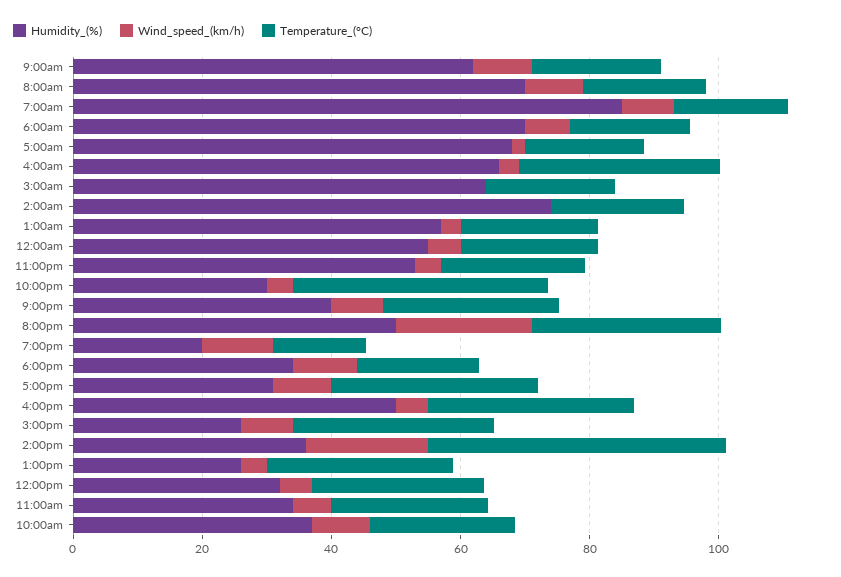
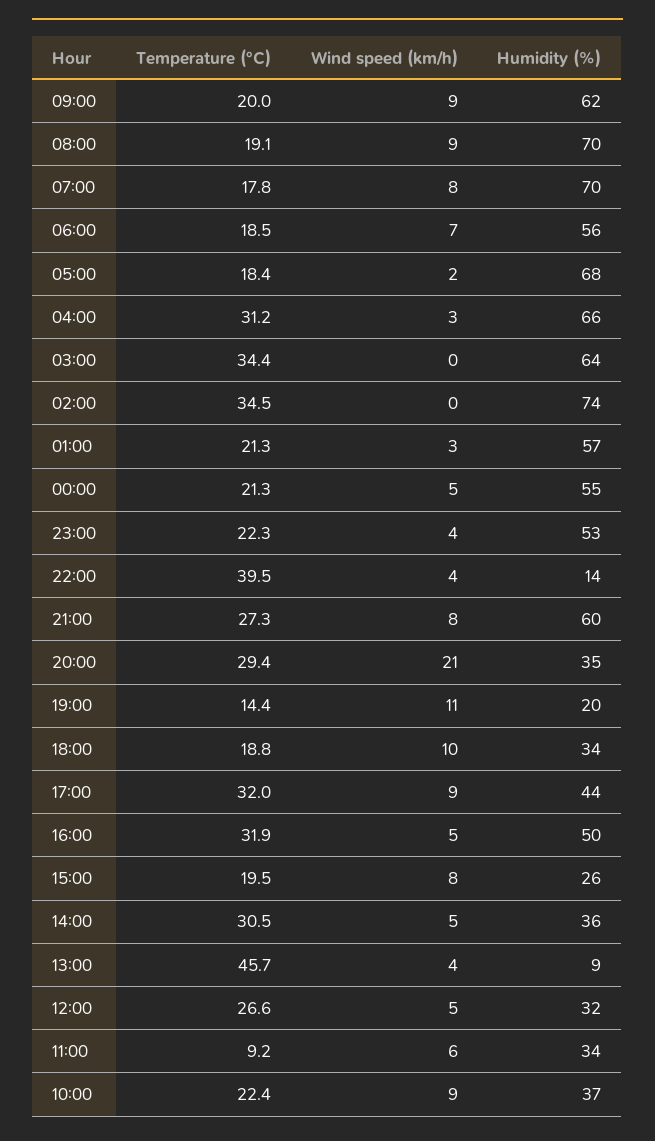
  {
    "Humidity_(%)": {
      "9:00am": 62,
      "8:00am": 70,
-     "7:00am": 85,
+     "7:00am": 70,
-     "6:00am": 70,
+     "6:00am": 56,
      "5:00am": 68,
      "4:00am": 66,
      "3:00am": 64,
      "2:00am": 74,
      "1:00am": 57,
      "12:00am": 55,
      "11:00pm": 53,
-     "10:00pm": 30,
+     "10:00pm": 14,
-     "9:00pm": 40,
+     "9:00pm": 60,
-     "8:00pm": 50,
+     "8:00pm": 35,
      "7:00pm": 20,
      "6:00pm": 34,
-     "5:00pm": 30,
+     "5:00pm": 44,
      "4:00pm": 50,
      "3:00pm": 26,
      "2:00pm": 36,
-     "1:00pm": 25,
+     "1:00pm": 9,
      "12:00pm": 32,
      "11:00am": 34,
      "10:00am": 37
    },
    "Wind_speed_(km/h)": {
      "9:00am": 9,
      "8:00am": 9,
      "7:00am": 8,
      "6:00am": 7,
      "5:00am": 2,
      "4:00am": 3,
      "3:00am": 0,
      "2:00am": 0,
      "1:00am": 3,
      "12:00am": 5,
      "11:00pm": 4,
      "10:00pm": 4,
      "9:00pm": 8,
      "8:00pm": 21,
      "7:00pm": 11,
      "6:00pm": 10,
      "5:00pm": 9,
      "4:00pm": 5,
      "3:00pm": 8,
-     "2:00pm": 20,
+     "2:00pm": 5,
      "1:00pm": 4,
      "12:00pm": 5,
      "11:00am": 6,
      "10:00am": 9
    },
    "Temperature_(°C)": {
      "9:00am": 20,
      "8:00am": 19.1,
      "7:00am": 17.8,
      "6:00am": 18.5,
      "5:00am": 18.4,
      "4:00am": 31.2,
-     "3:00am": 20,
+     "3:00am": 34.4,
-     "2:00am": 20,
+     "2:00am": 34.5,
      "1:00am": 21.3,
      "12:00am": 21.3,
      "11:00pm": 22.3,
      "10:00pm": 39.5,
      "9:00pm": 27.3,
      "8:00pm": 29.4,
      "7:00pm": 14.4,
      "6:00pm": 18.8,
      "5:00pm": 32,
      "4:00pm": 31.9,
-     "3:00pm": 30,
+     "3:00pm": 19.5,
-     "2:00pm": 45,
+     "2:00pm": 30.5,
-     "1:00pm": 30,
+     "1:00pm": 45.7,
      "12:00pm": 26.6,
-     "11:00am": 25,
+     "11:00am": 9.2,
      "10:00am": 22.4
    }
  }

